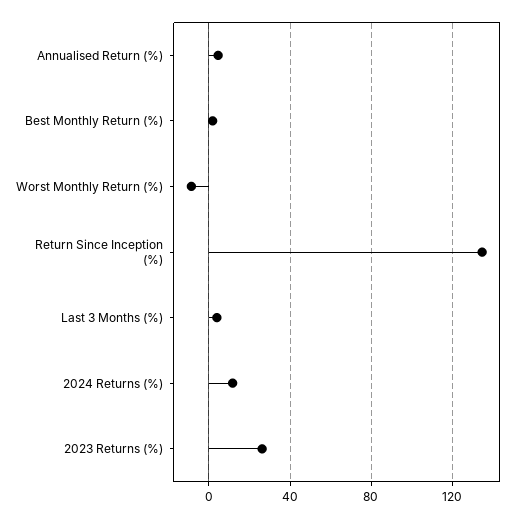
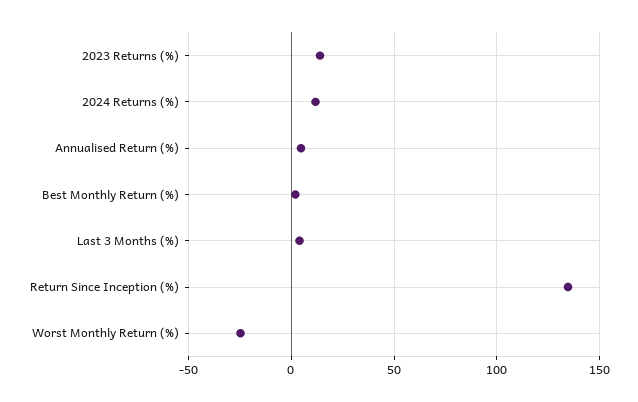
  {
    "Annualised Return (%)": 5,
    "Best Monthly Return (%)": 0,
-   "Worst Monthly Return (%)": -10,
+   "Worst Monthly Return (%)": -25,
    "Return Since Inception (%)": 135,
    "Last 3 Months (%)": 5,
    "2024 Returns (%)": 10,
-   "2023 Returns (%)": 25
+   "2023 Returns (%)": 15
  }

